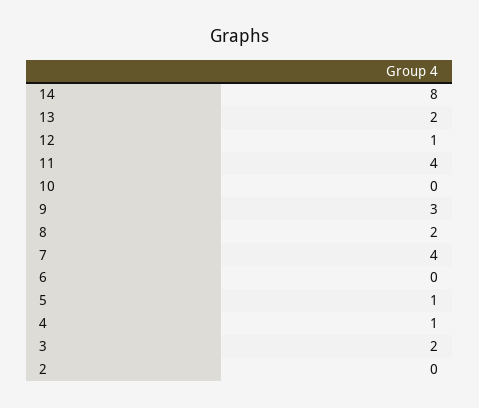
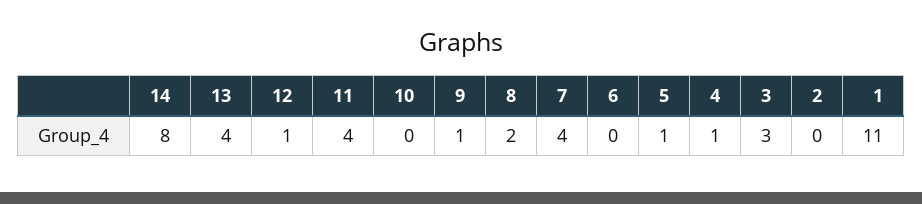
  {
    "14": 8,
-   "13": 2,
+   "13": 4,
    "12": 1,
    "11": 4,
    "10": 0,
-   "9": 3,
+   "9": 1,
    "8": 2,
    "7": 4,
    "6": 0,
    "5": 1,
    "4": 1,
-   "3": 2,
+   "3": 3,
-   "2": 0
+   "2": 0,
+   "1": 11
  }

